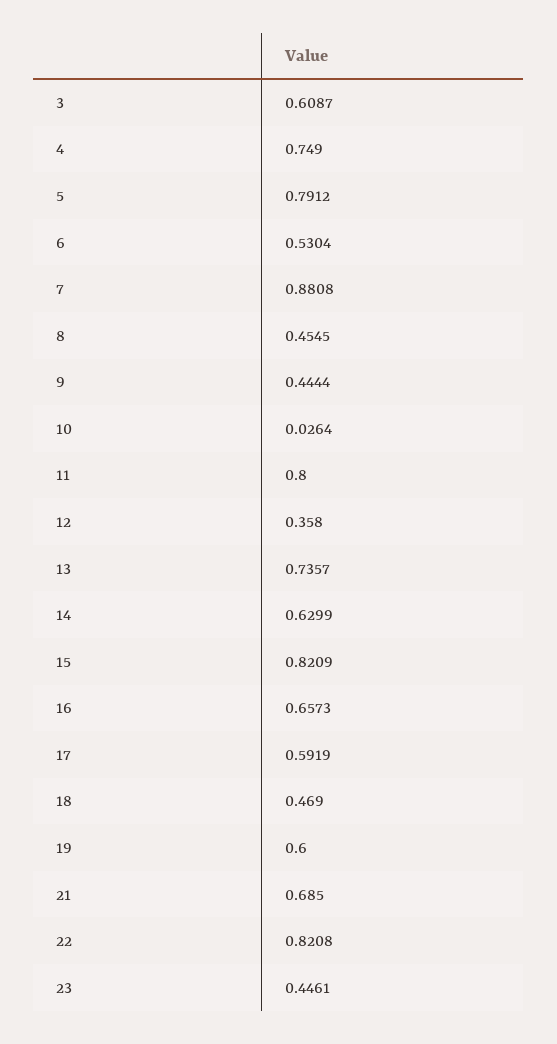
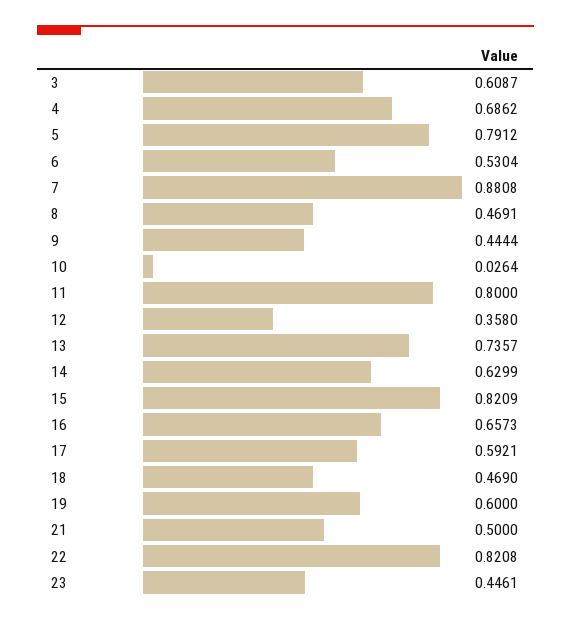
  {
    "3": 0.6087,
-   "4": 0.749,
+   "4": 0.6862,
    "5": 0.7912,
    "6": 0.5304,
    "7": 0.8808,
-   "8": 0.4545,
+   "8": 0.4691,
    "9": 0.4444,
    "10": 0.0264,
    "11": 0.8,
    "12": 0.358,
    "13": 0.7357,
    "14": 0.6299,
    "15": 0.8209,
    "16": 0.6573,
-   "17": 0.5919,
+   "17": 0.5921,
    "18": 0.469,
    "19": 0.6,
-   "21": 0.685,
+   "21": 0.5,
    "22": 0.8208,
    "23": 0.4461
  }

